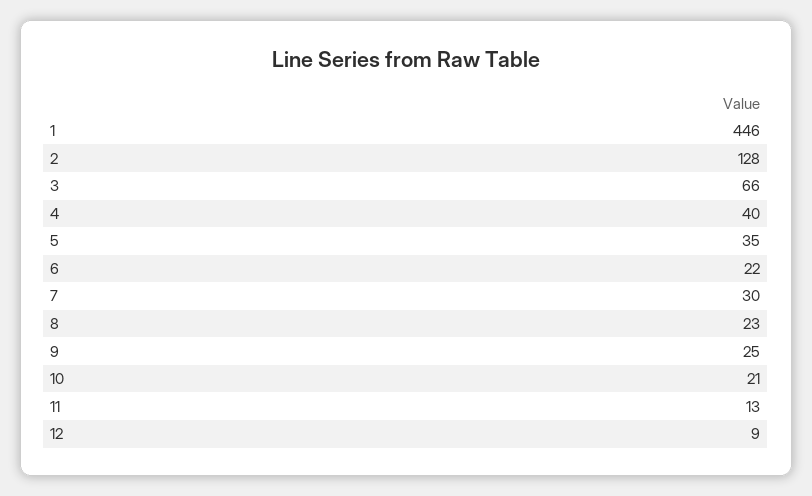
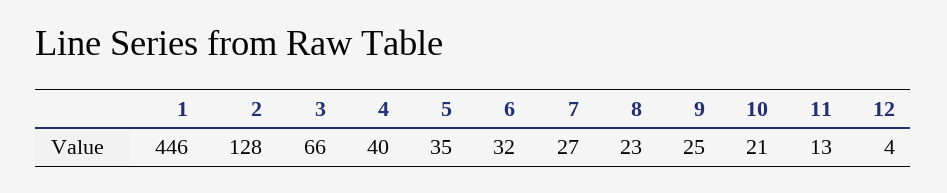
  {
    "1": 446,
    "2": 128,
    "3": 66,
    "4": 40,
    "5": 35,
-   "6": 22,
+   "6": 32,
-   "7": 30,
+   "7": 27,
    "8": 23,
    "9": 25,
    "10": 21,
    "11": 13,
-   "12": 9
+   "12": 4
  }

